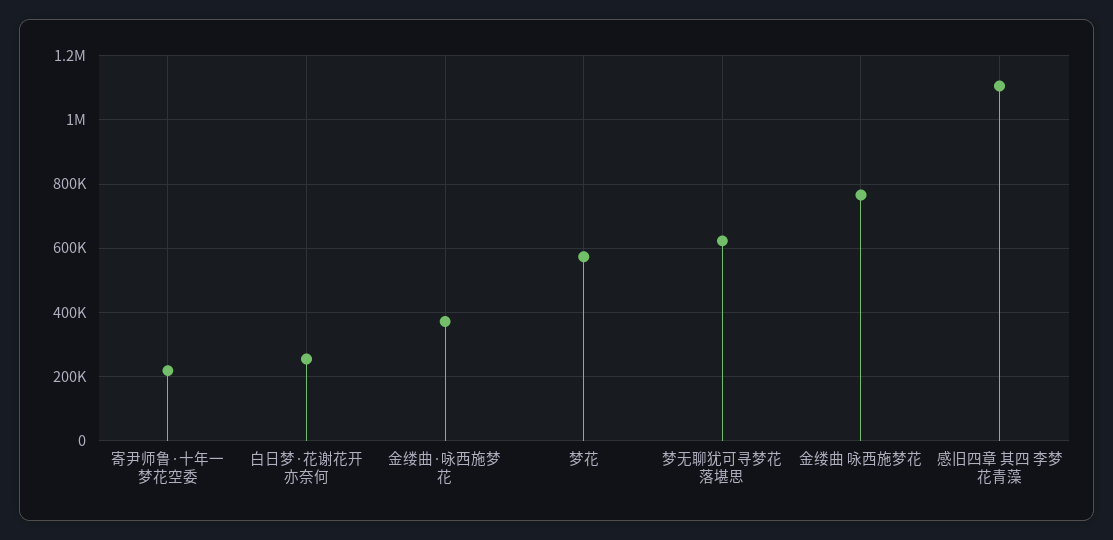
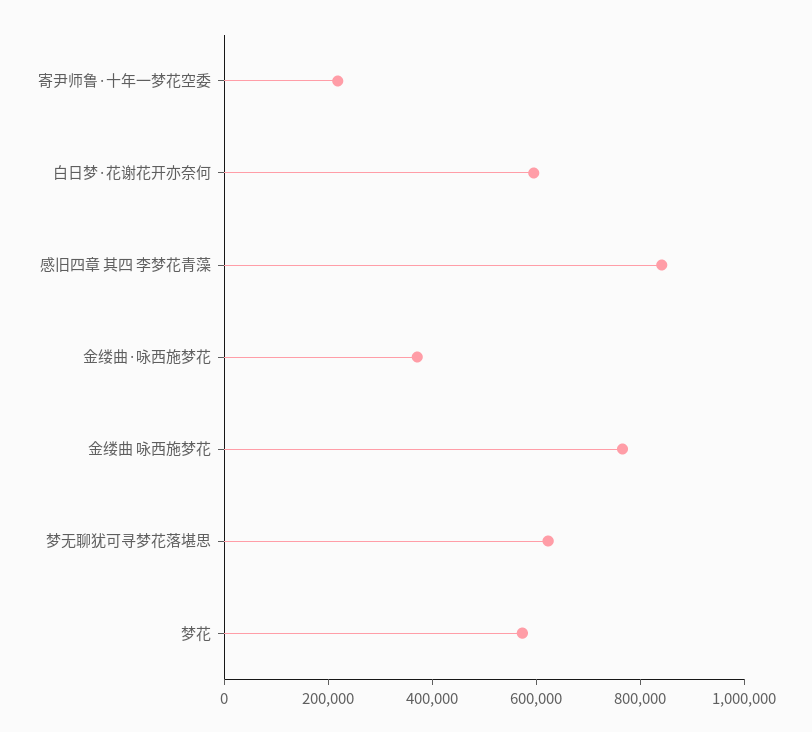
  {
    "寄尹师鲁·十年一梦花空委": 220000,
-   "白日梦·花谢花开亦奈何": 260000,
+   "白日梦·花谢花开亦奈何": 600000,
    "金缕曲·咏西施梦花": 380000,
    "梦花": 580000,
    "梦无聊犹可寻梦花落堪思": 620000,
    "金缕曲 咏西施梦花": 760000,
-   "感旧四章 其四 李梦花青藻": 1100000
+   "感旧四章 其四 李梦花青藻": 850000
  }

